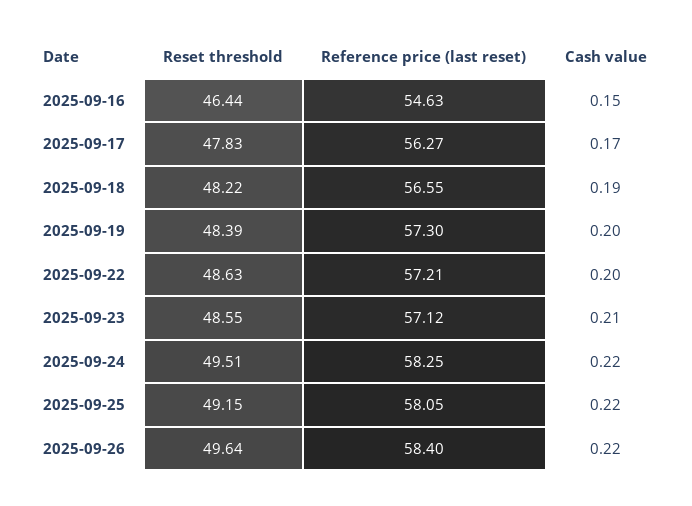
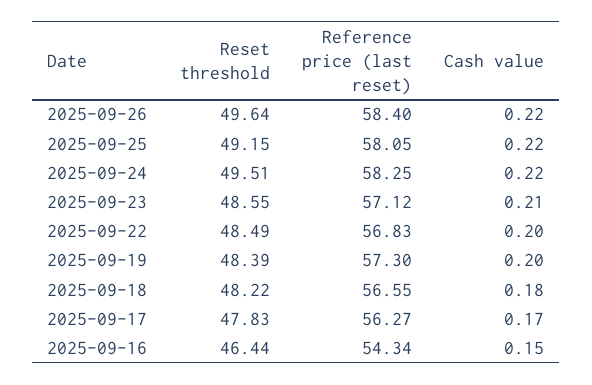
  {
    "Reset threshold": {
      "2025-09-16": 46.44,
      "2025-09-17": 47.83,
      "2025-09-18": 48.22,
      "2025-09-19": 48.39,
-     "2025-09-22": 48.63,
+     "2025-09-22": 48.49,
      "2025-09-23": 48.55,
      "2025-09-24": 49.51,
      "2025-09-25": 49.15,
      "2025-09-26": 49.64
    },
    "Reference price (last reset)": {
-     "2025-09-16": 54.63,
+     "2025-09-16": 54.34,
      "2025-09-17": 56.27,
      "2025-09-18": 56.55,
      "2025-09-19": 57.3,
-     "2025-09-22": 57.21,
+     "2025-09-22": 56.83,
      "2025-09-23": 57.12,
      "2025-09-24": 58.25,
      "2025-09-25": 58.05,
      "2025-09-26": 58.4
    },
    "Cash value": {
      "2025-09-16": 0.15,
      "2025-09-17": 0.17,
-     "2025-09-18": 0.19,
+     "2025-09-18": 0.18,
      "2025-09-19": 0.2,
      "2025-09-22": 0.2,
      "2025-09-23": 0.21,
      "2025-09-24": 0.22,
      "2025-09-25": 0.22,
      "2025-09-26": 0.22
    }
  }

